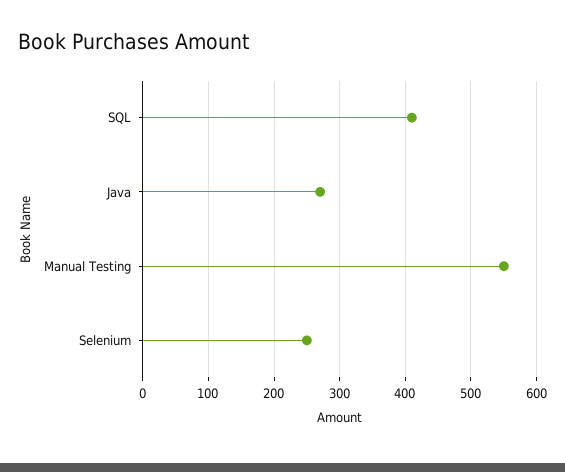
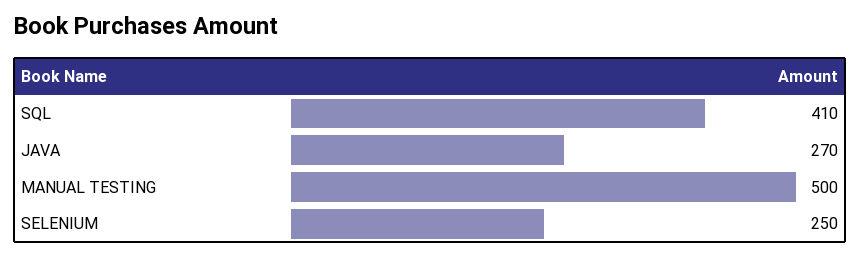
  {
    "SQL": 410,
    "Java": 270,
-   "Manual Testing": 550,
+   "Manual Testing": 500,
    "Selenium": 250
  }

